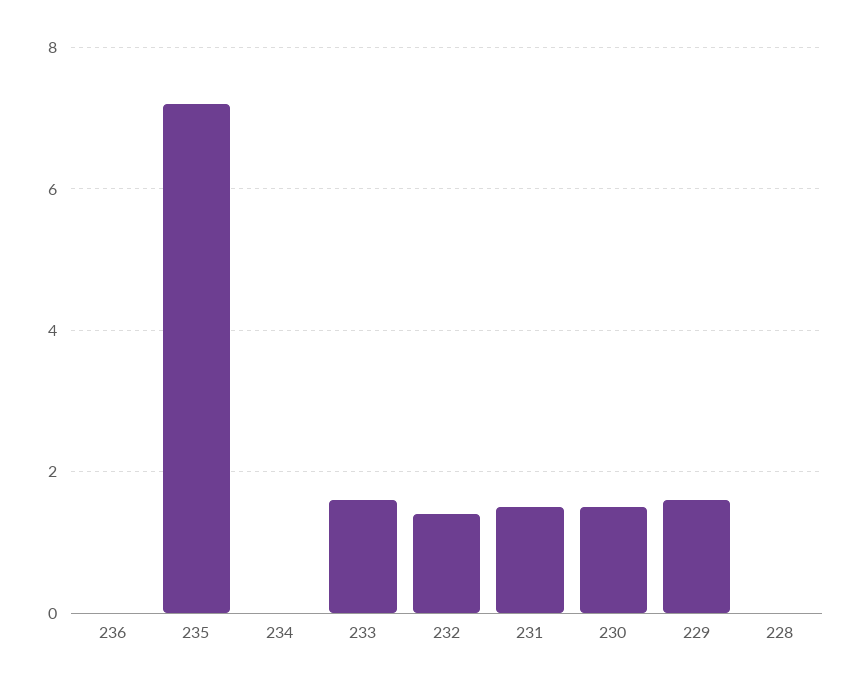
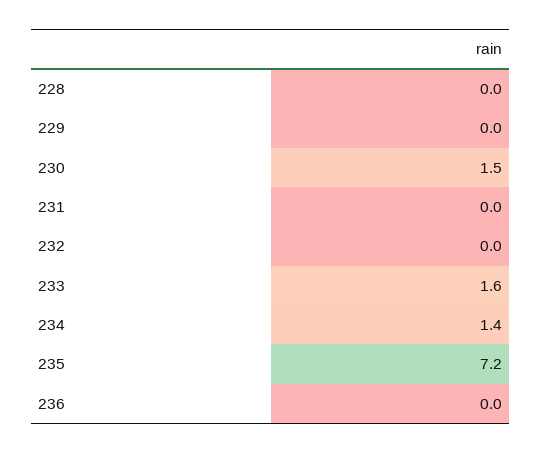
  {
    "236": 0,
    "235": 7.2,
-   "234": 0,
+   "234": 1.4,
    "233": 1.6,
-   "232": 1.5,
+   "232": 0,
-   "231": 1.5,
+   "231": 0,
    "230": 1.5,
-   "229": 1.5,
+   "229": 0,
    "228": 0
  }

